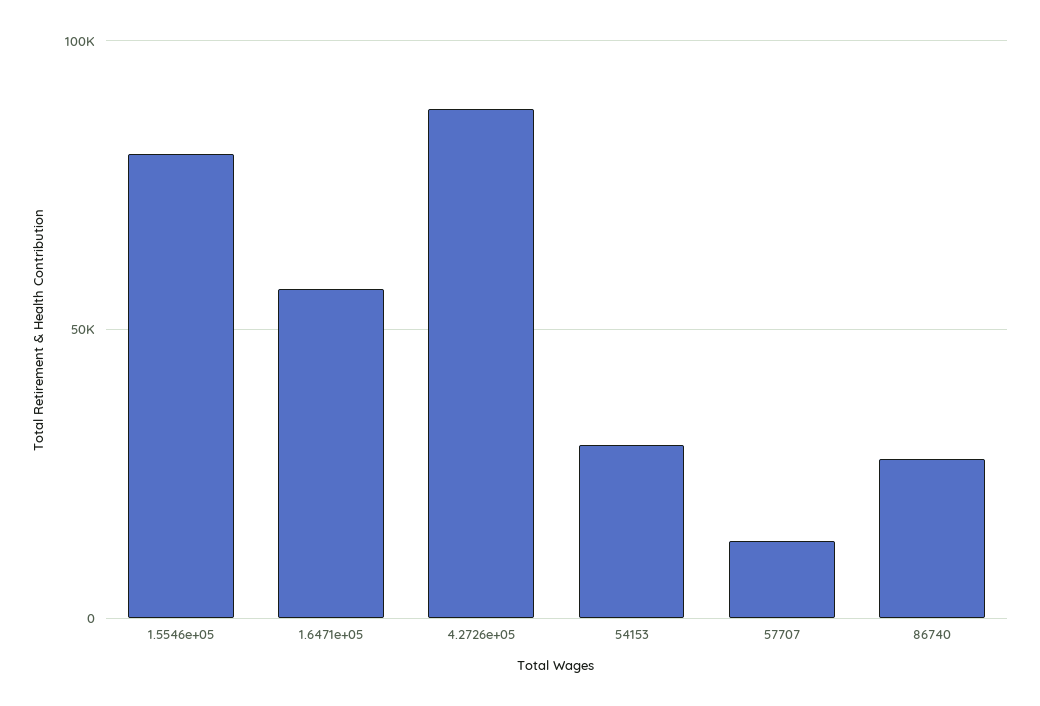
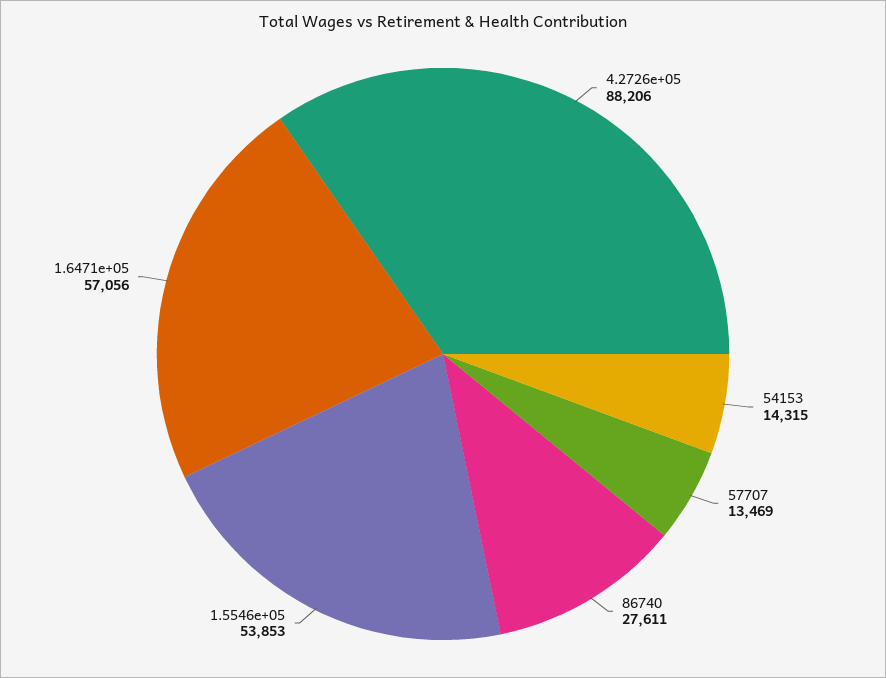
  {
-   "1.5546e+05": 80000,
+   "1.5546e+05": 53853,
    "1.6471e+05": 57056,
    "4.2726e+05": 88206,
-   "54153": 30000,
+   "54153": 14315,
    "57707": 13469,
    "86740": 27611
  }

